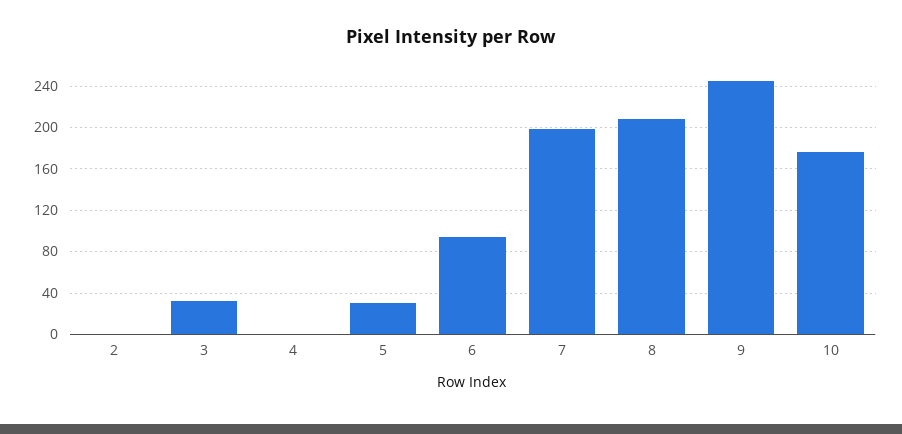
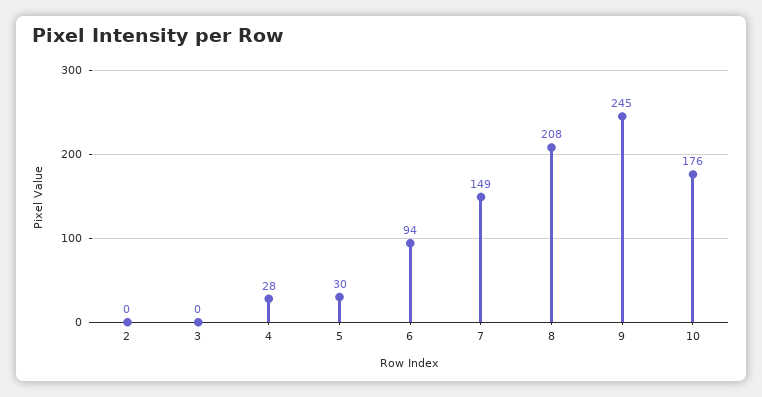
  {
    "2": 0,
-   "3": 30,
+   "3": 0,
-   "4": 0,
+   "4": 28,
    "5": 30,
    "6": 94,
-   "7": 200,
+   "7": 149,
    "8": 208,
    "9": 245,
    "10": 176
  }

